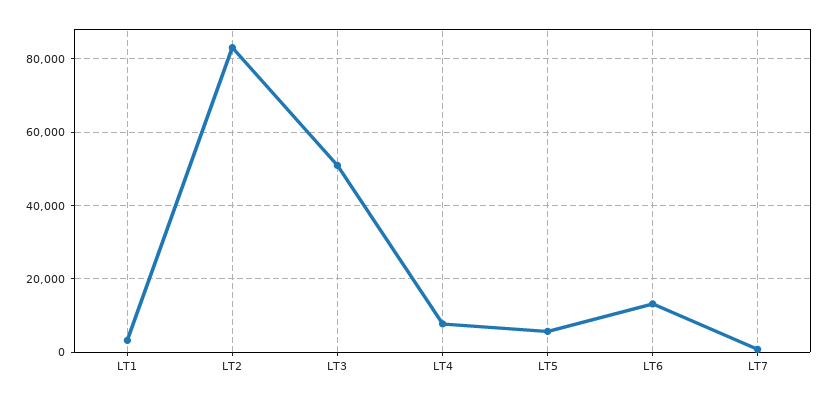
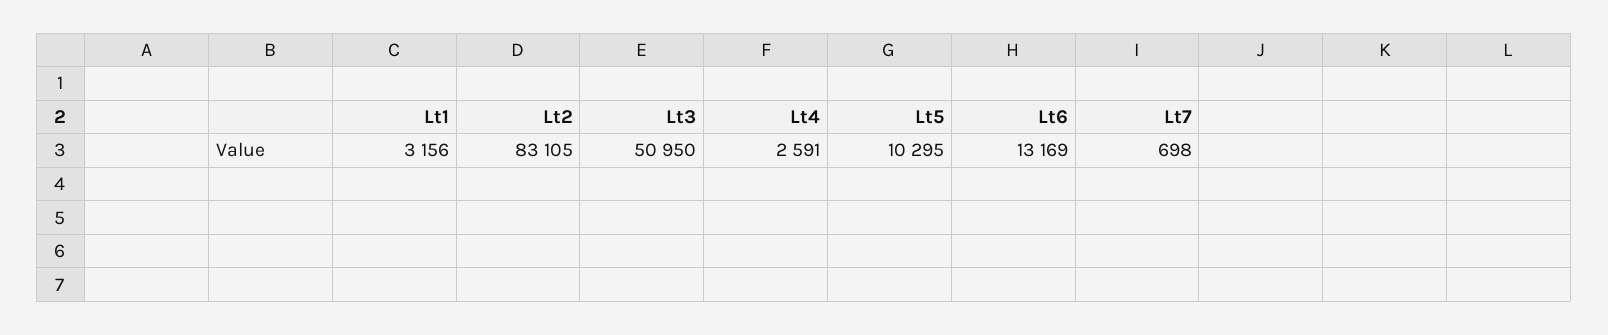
  {
    "LT1": 3156,
    "LT2": 83105,
    "LT3": 50950,
-   "LT4": 8000,
+   "LT4": 2591,
-   "LT5": 6000,
+   "LT5": 10295,
    "LT6": 13169,
    "LT7": 698
  }

